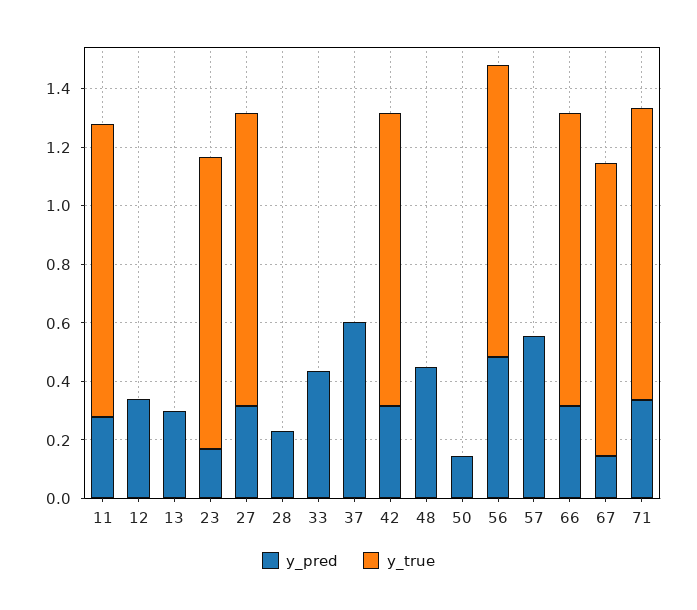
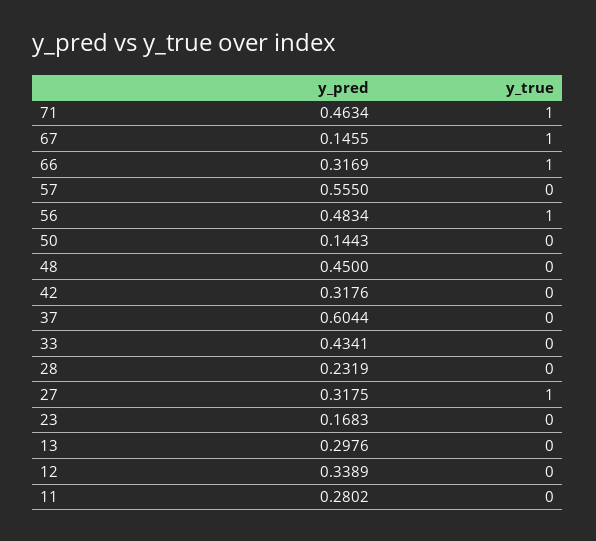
  {
    "y_pred": {
      "11": 0.2802,
      "12": 0.3389,
      "13": 0.2976,
      "23": 0.1683,
      "27": 0.3175,
      "28": 0.2319,
      "33": 0.4341,
      "37": 0.6044,
      "42": 0.3176,
      "48": 0.45,
      "50": 0.1443,
      "56": 0.4834,
      "57": 0.555,
      "66": 0.3169,
      "67": 0.1455,
-     "71": 0.35
+     "71": 0.4634
    },
    "y_true": {
-     "11": 1,
+     "11": 0,
      "12": 0,
      "13": 0,
-     "23": 1,
+     "23": 0,
      "27": 1,
      "28": 0,
      "33": 0,
      "37": 0,
-     "42": 1,
+     "42": 0,
      "48": 0,
      "50": 0,
      "56": 1,
      "57": 0,
      "66": 1,
      "67": 1,
      "71": 1
    }
  }

